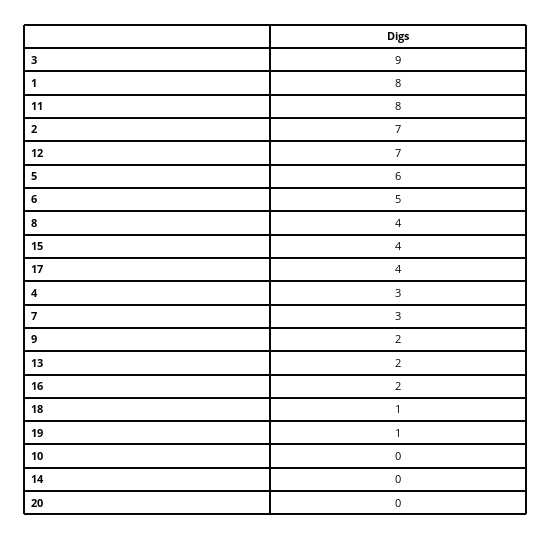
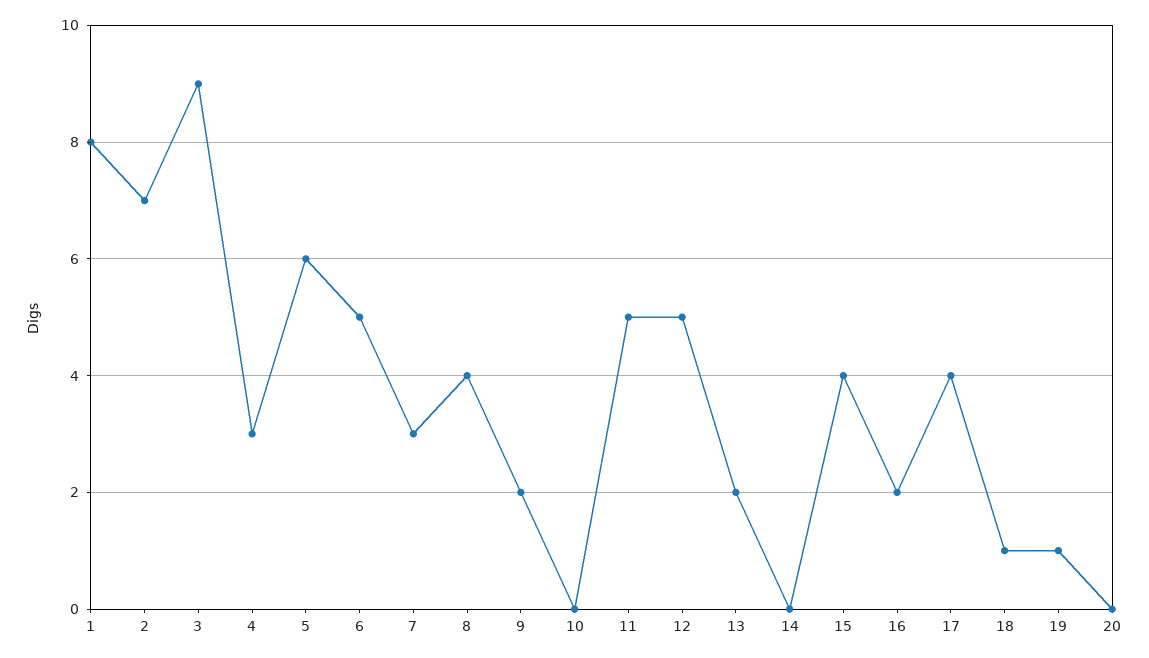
  {
    "3": 9,
    "1": 8,
-   "11": 8,
+   "11": 5,
    "2": 7,
-   "12": 7,
+   "12": 5,
    "5": 6,
    "6": 5,
    "8": 4,
    "15": 4,
    "17": 4,
    "4": 3,
    "7": 3,
    "9": 2,
    "13": 2,
    "16": 2,
    "18": 1,
    "19": 1,
    "10": 0,
    "14": 0,
    "20": 0
  }

